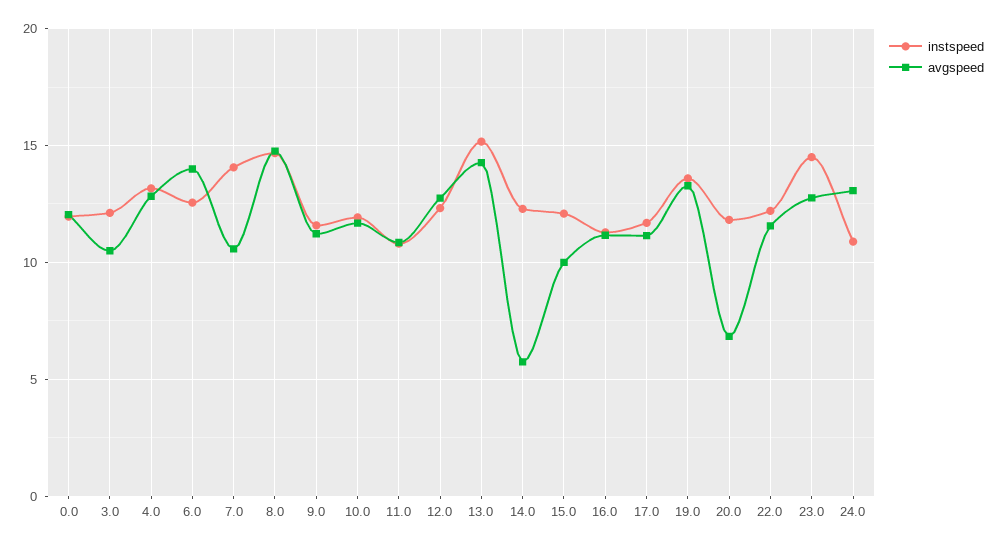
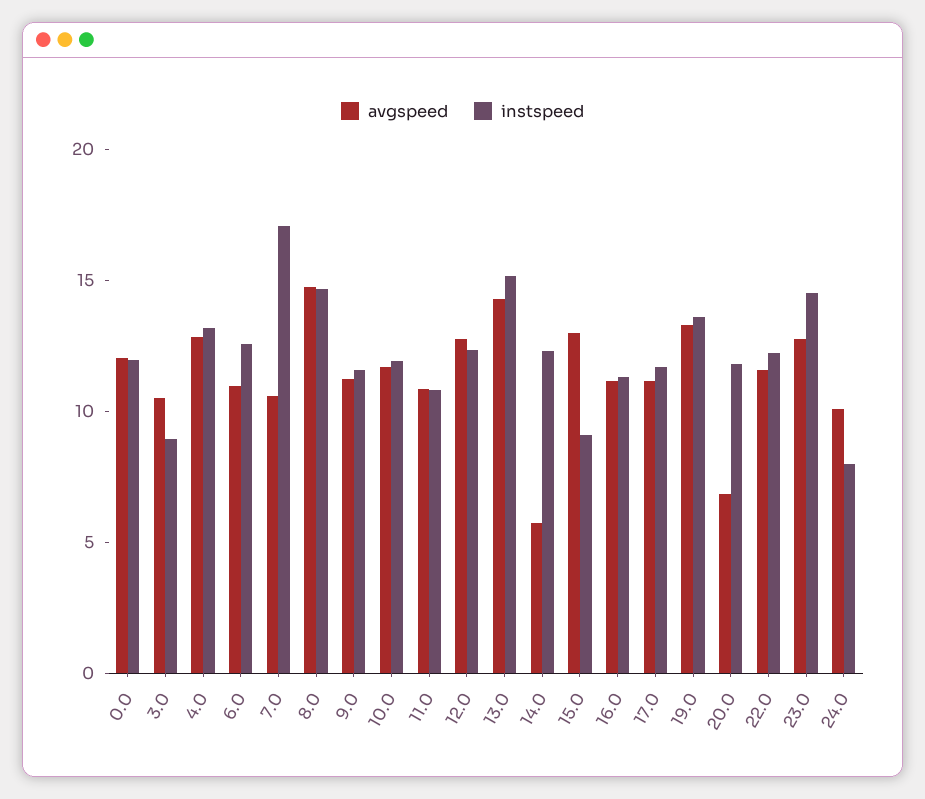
  {
    "instspeed": {
      "0.0": 12,
-     "3.0": 12,
+     "3.0": 9,
      "4.0": 13,
      "6.0": 12.5,
-     "7.0": 14,
+     "7.0": 17,
      "8.0": 14.5,
      "9.0": 11.5,
      "10.0": 12,
      "11.0": 11,
      "12.0": 12.5,
      "13.0": 15,
      "14.0": 12.5,
-     "15.0": 12,
+     "15.0": 9,
      "16.0": 11.5,
      "17.0": 11.5,
      "19.0": 13.5,
      "20.0": 12,
      "22.0": 12,
      "23.0": 14.5,
-     "24.0": 11
+     "24.0": 8
    },
    "avgspeed": {
      "0.0": 12,
      "3.0": 10.5,
      "4.0": 13,
-     "6.0": 14,
+     "6.0": 11,
      "7.0": 10.5,
      "8.0": 15,
      "9.0": 11,
      "10.0": 11.5,
      "11.0": 11,
      "12.0": 12.5,
      "13.0": 14.5,
      "14.0": 6,
-     "15.0": 10,
+     "15.0": 13,
      "16.0": 11,
      "17.0": 11,
      "19.0": 13.5,
      "20.0": 7,
      "22.0": 11.5,
      "23.0": 13,
-     "24.0": 13
+     "24.0": 10
    }
  }

